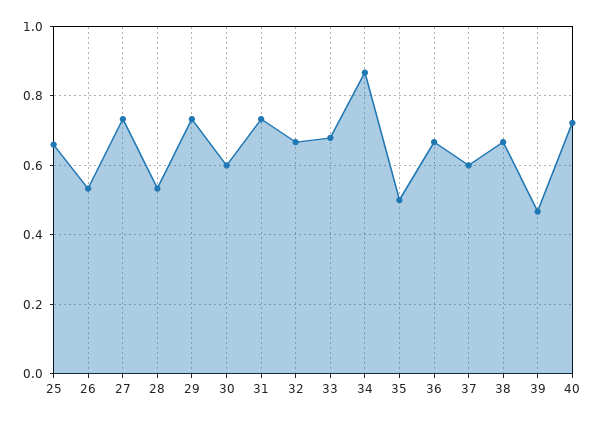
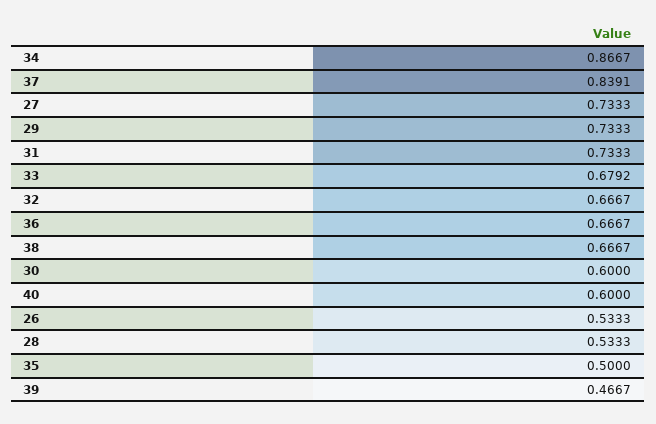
  {
-   "25": 0.66,
    "26": 0.5333,
    "27": 0.7333,
    "28": 0.5333,
    "29": 0.7333,
    "30": 0.6,
    "31": 0.7333,
    "32": 0.6667,
    "33": 0.6792,
    "34": 0.8667,
    "35": 0.5,
    "36": 0.6667,
-   "37": 0.6,
+   "37": 0.8391,
    "38": 0.6667,
    "39": 0.4667,
-   "40": 0.72
+   "40": 0.6
  }

